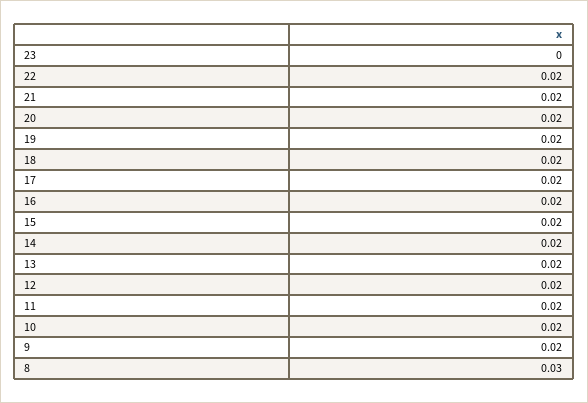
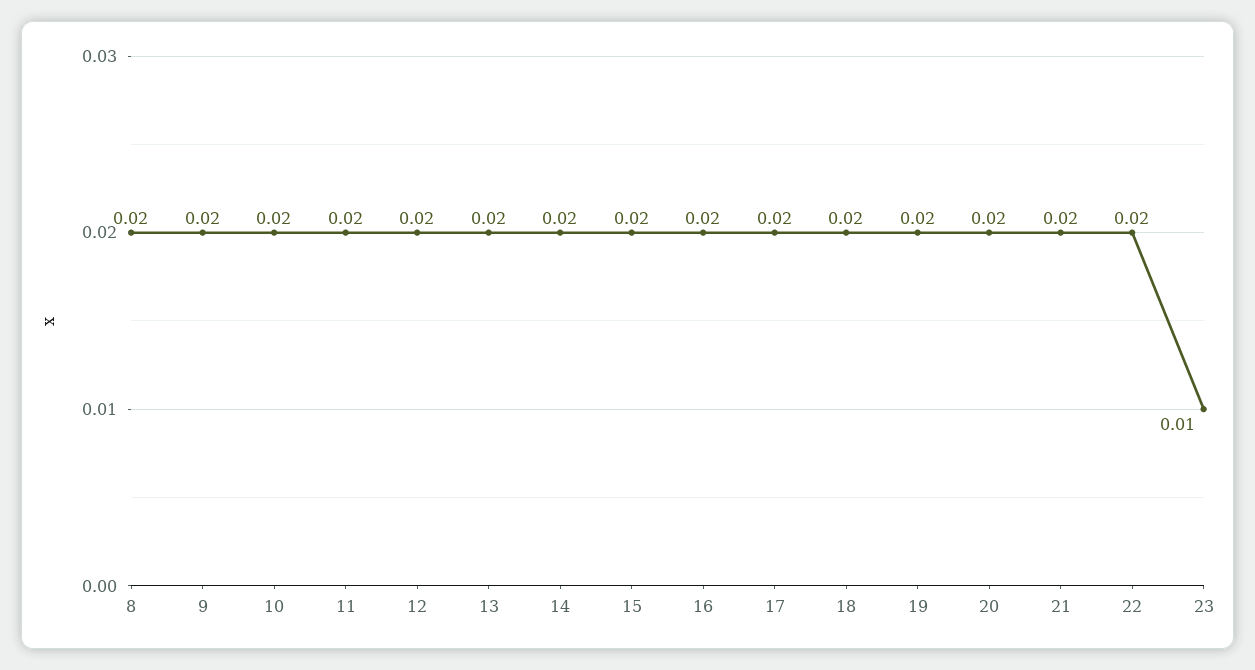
  {
-   "23": 0,
+   "23": 0.01,
    "22": 0.02,
    "21": 0.02,
    "20": 0.02,
    "19": 0.02,
    "18": 0.02,
    "17": 0.02,
    "16": 0.02,
    "15": 0.02,
    "14": 0.02,
    "13": 0.02,
    "12": 0.02,
    "11": 0.02,
    "10": 0.02,
    "9": 0.02,
-   "8": 0.03
+   "8": 0.02
  }

